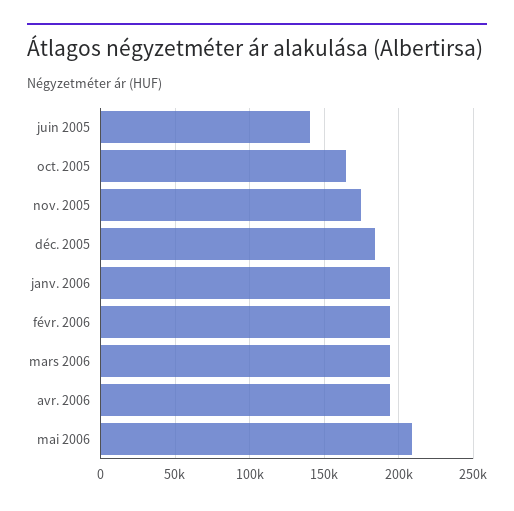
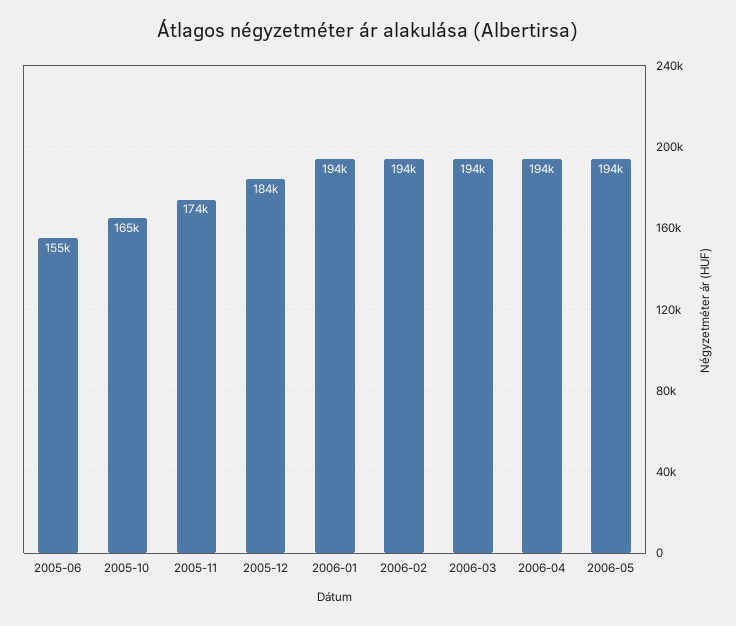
  {
-   "juin 2005": 140000,
+   "juin 2005": 155000,
    "oct. 2005": 165000,
    "nov. 2005": 174000,
    "déc. 2005": 184000,
    "janv. 2006": 194000,
    "févr. 2006": 194000,
    "mars 2006": 194000,
    "avr. 2006": 194000,
-   "mai 2006": 210000
+   "mai 2006": 194000
  }

